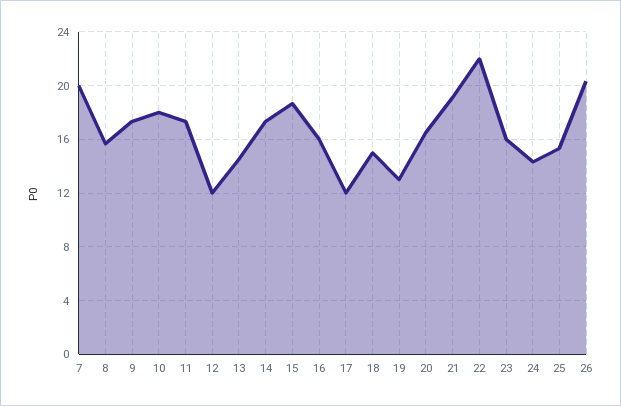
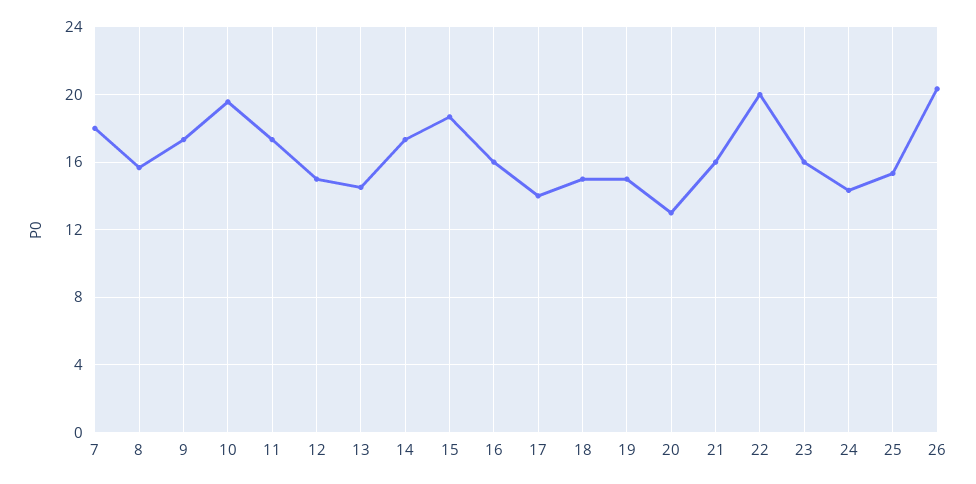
  {
-   "7": 20,
+   "7": 18,
    "8": 15.5,
    "9": 17.5,
-   "10": 18,
+   "10": 19.5,
    "11": 17.5,
-   "12": 12,
+   "12": 15,
    "13": 14.5,
    "14": 17.5,
    "15": 18.5,
    "16": 16,
-   "17": 12,
+   "17": 14,
    "18": 15,
-   "19": 13,
+   "19": 15,
-   "20": 16.5,
+   "20": 13,
-   "21": 19,
+   "21": 16,
-   "22": 22,
+   "22": 20,
    "23": 16,
    "24": 14.5,
    "25": 15.5,
    "26": 20.5
  }

